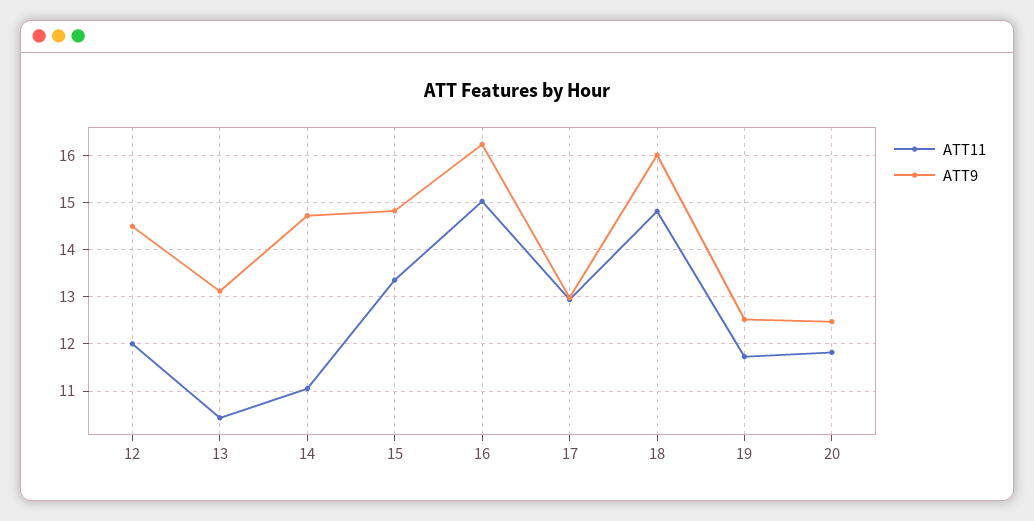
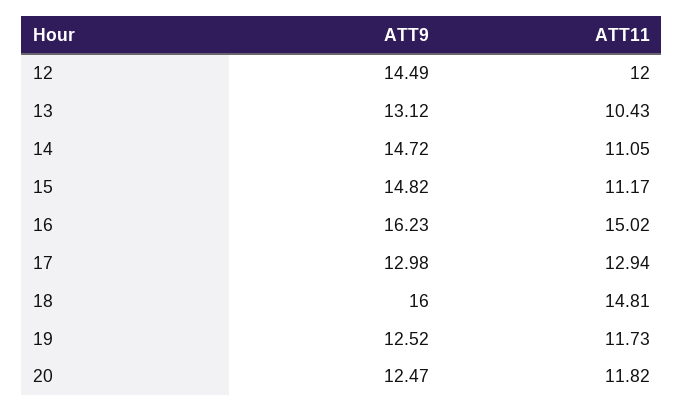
  {
    "ATT11": {
      "12": 12,
      "13": 10.43,
      "14": 11.05,
-     "15": 13.4,
+     "15": 11.17,
      "16": 15.02,
      "17": 12.94,
      "18": 14.81,
      "19": 11.73,
      "20": 11.82
    },
    "ATT9": {
      "12": 14.49,
      "13": 13.12,
      "14": 14.72,
      "15": 14.82,
      "16": 16.23,
      "17": 12.98,
      "18": 16,
      "19": 12.52,
      "20": 12.47
    }
  }

